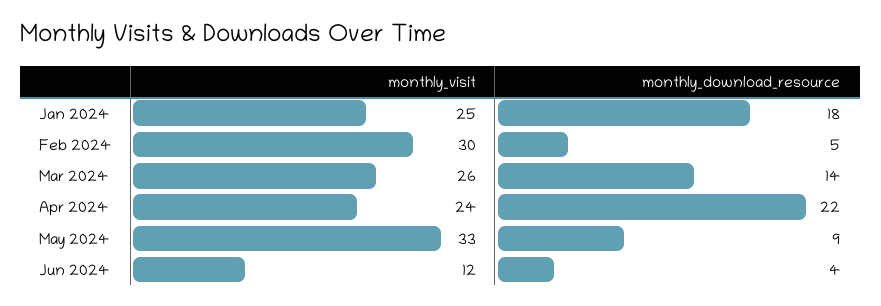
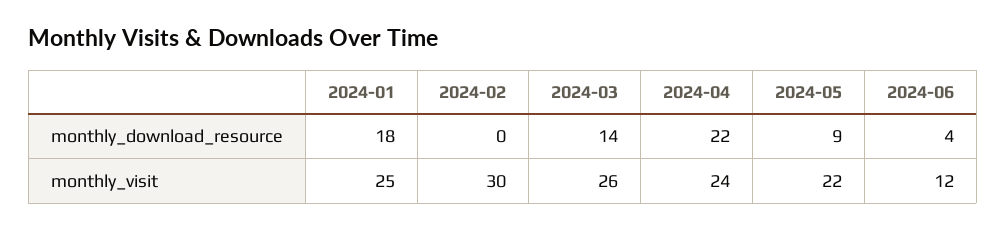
  {
    "monthly_visit": {
      "Jan 2024": 25,
      "Feb 2024": 30,
      "Mar 2024": 26,
      "Apr 2024": 24,
-     "May 2024": 33,
+     "May 2024": 22,
      "Jun 2024": 12
    },
    "monthly_download_resource": {
      "Jan 2024": 18,
-     "Feb 2024": 5,
+     "Feb 2024": 0,
      "Mar 2024": 14,
      "Apr 2024": 22,
      "May 2024": 9,
      "Jun 2024": 4
    }
  }

